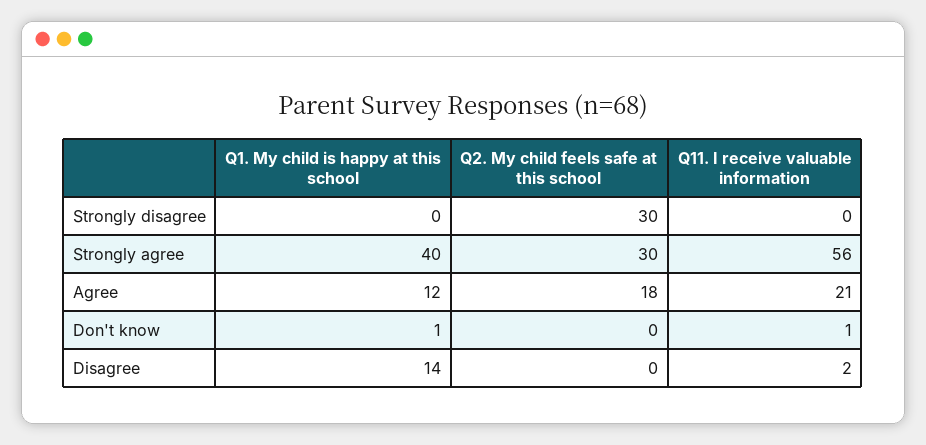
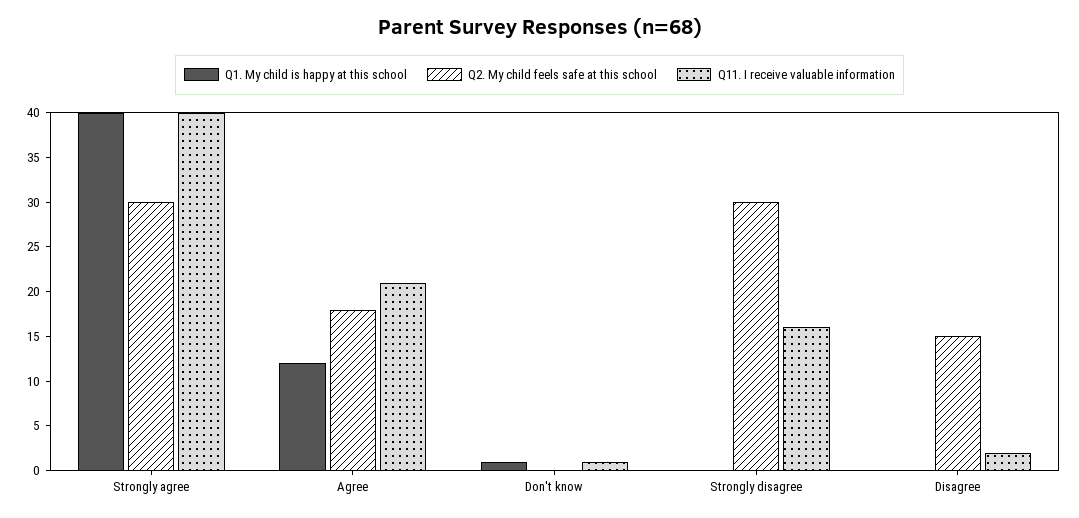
  {
    "Q1. My child is happy at this school": {
      "Strongly disagree": 0,
      "Strongly agree": 40,
      "Agree": 12,
      "Don't know": 1,
-     "Disagree": 14
+     "Disagree": 0
    },
    "Q2. My child feels safe at this school": {
      "Strongly disagree": 30,
      "Strongly agree": 30,
      "Agree": 18,
      "Don't know": 0,
-     "Disagree": 0
+     "Disagree": 15
    },
    "Q11. I receive valuable information": {
-     "Strongly disagree": 0,
+     "Strongly disagree": 16,
-     "Strongly agree": 56,
+     "Strongly agree": 40,
      "Agree": 21,
      "Don't know": 1,
      "Disagree": 2
    }
  }

